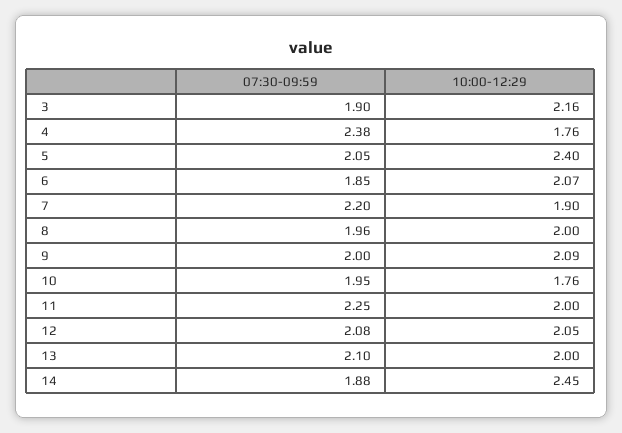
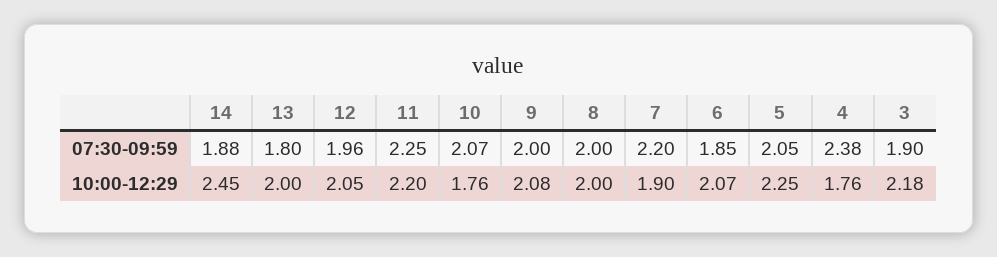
  {
    "07:30-09:59": {
      "3": 1.9,
      "4": 2.38,
      "5": 2.05,
      "6": 1.85,
      "7": 2.2,
-     "8": 1.96,
+     "8": 2,
      "9": 2,
-     "10": 1.95,
+     "10": 2.07,
      "11": 2.25,
-     "12": 2.08,
+     "12": 1.96,
-     "13": 2.1,
+     "13": 1.8,
      "14": 1.88
    },
    "10:00-12:29": {
-     "3": 2.16,
+     "3": 2.18,
      "4": 1.76,
-     "5": 2.4,
+     "5": 2.25,
      "6": 2.07,
      "7": 1.9,
      "8": 2,
-     "9": 2.09,
+     "9": 2.08,
      "10": 1.76,
-     "11": 2,
+     "11": 2.2,
      "12": 2.05,
      "13": 2,
      "14": 2.45
    }
  }

